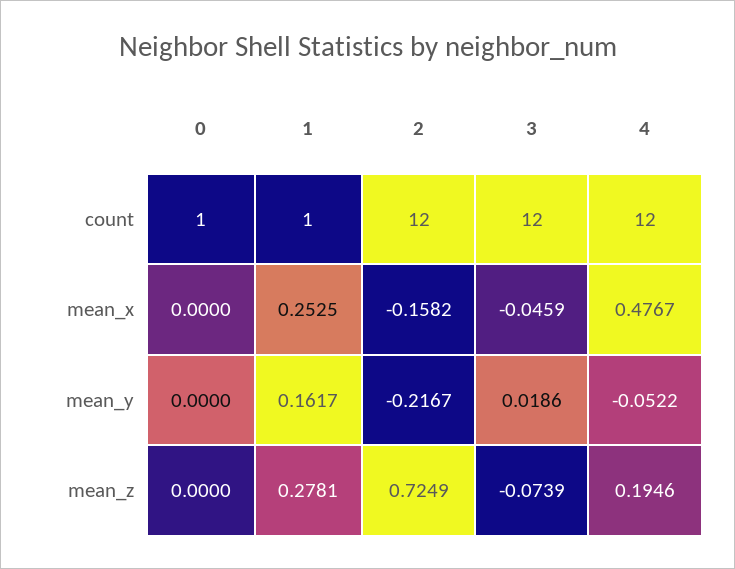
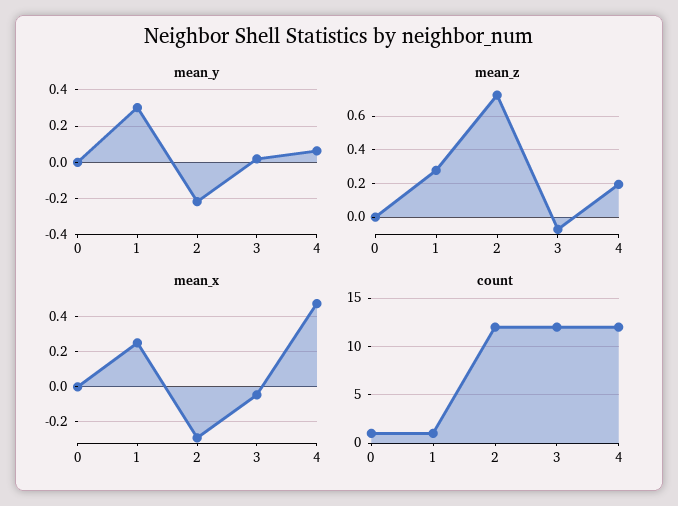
  {
    "count": {
      "0": 1,
      "1": 1,
      "2": 12,
      "3": 12,
      "4": 12
    },
    "mean_x": {
      "0": 0,
      "1": 0.2525,
-     "2": -0.1582,
+     "2": -0.3,
      "3": -0.0459,
      "4": 0.4767
    },
    "mean_y": {
      "0": 0,
-     "1": 0.1617,
+     "1": 0.3,
      "2": -0.2167,
      "3": 0.0186,
-     "4": -0.0522
+     "4": 0.05
    },
    "mean_z": {
      "0": 0,
      "1": 0.2781,
      "2": 0.7249,
      "3": -0.0739,
      "4": 0.1946
    }
  }

